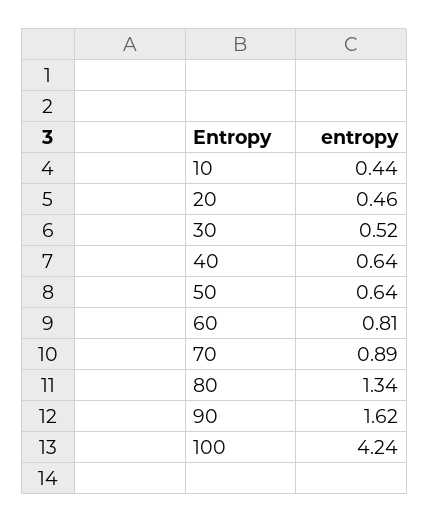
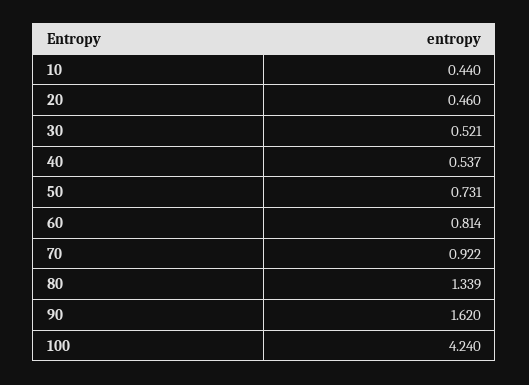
  {
    "10": 0.44,
    "20": 0.46,
    "30": 0.521,
-   "40": 0.64,
+   "40": 0.537,
-   "50": 0.64,
+   "50": 0.731,
    "60": 0.814,
-   "70": 0.89,
+   "70": 0.922,
    "80": 1.339,
    "90": 1.62,
    "100": 4.24
  }

